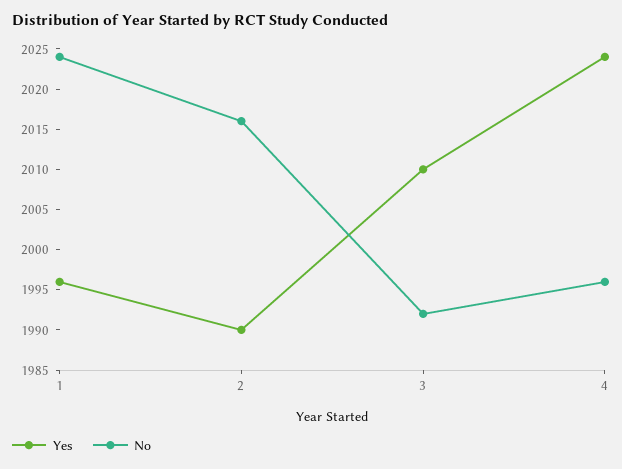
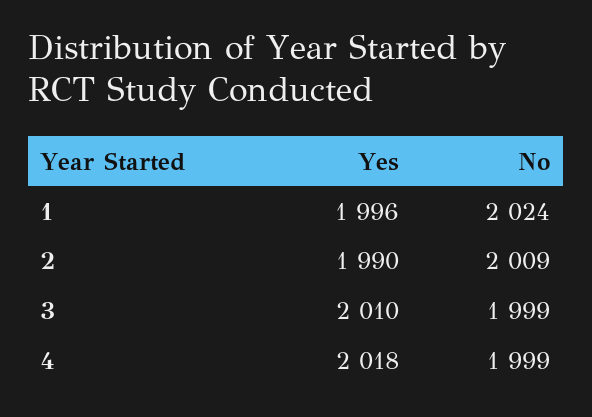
  {
    "Yes": {
      "1": 1996,
      "2": 1990,
      "3": 2010,
-     "4": 2024
+     "4": 2018
    },
    "No": {
      "1": 2024,
-     "2": 2016,
+     "2": 2009,
-     "3": 1992,
+     "3": 1999,
-     "4": 1996
+     "4": 1999
    }
  }

